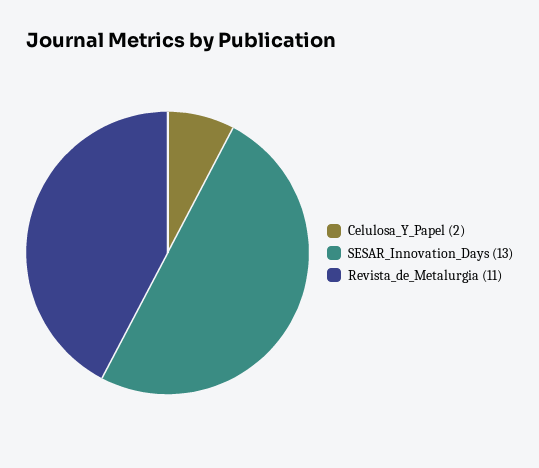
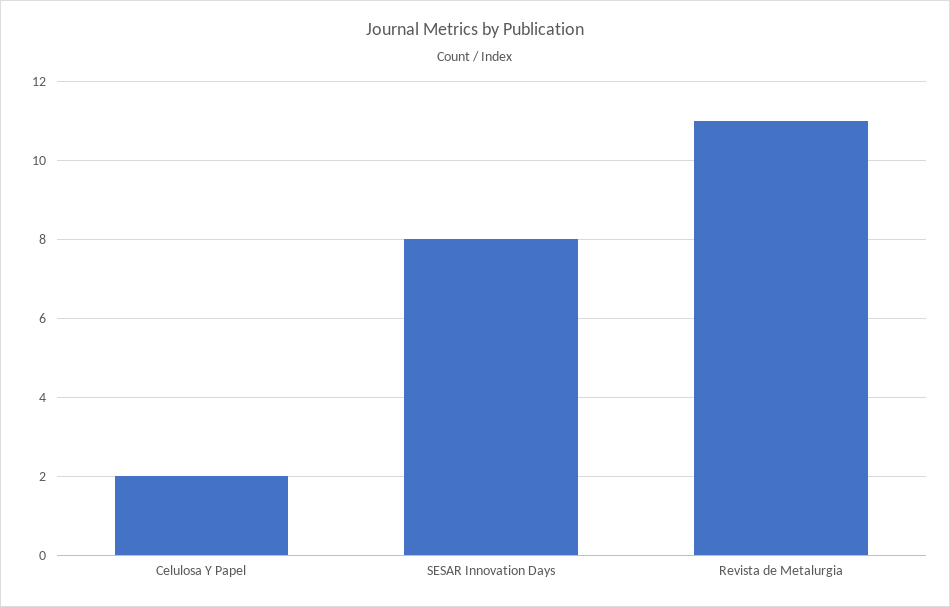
  {
    "Celulosa_Y_Papel": 2,
-   "SESAR_Innovation_Days": 13,
+   "SESAR_Innovation_Days": 8,
    "Revista_de_Metalurgia": 11
  }

